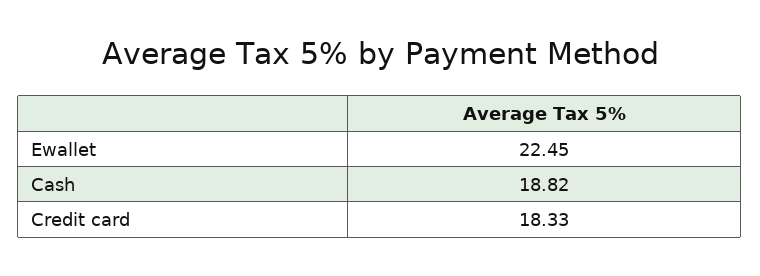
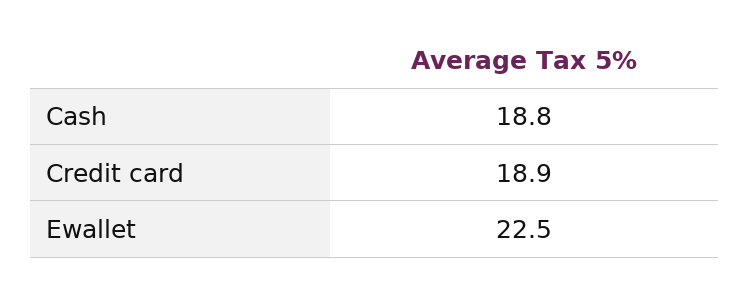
  {
    "Ewallet": 22.45,
    "Cash": 18.82,
-   "Credit card": 18.33
+   "Credit card": 18.9
  }

